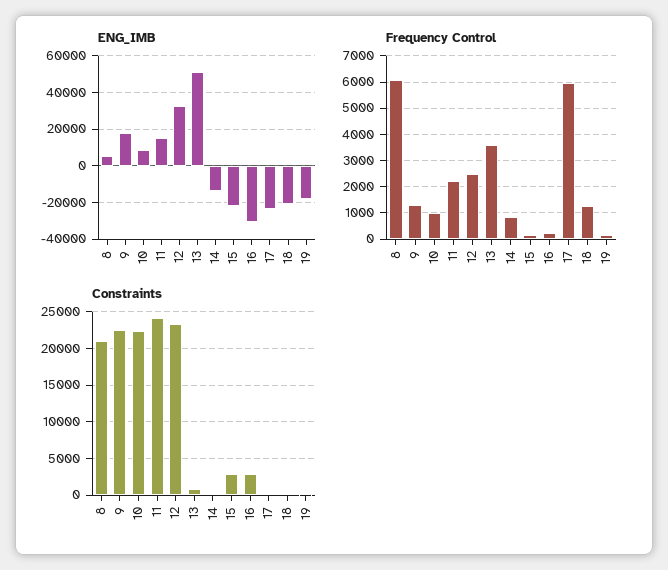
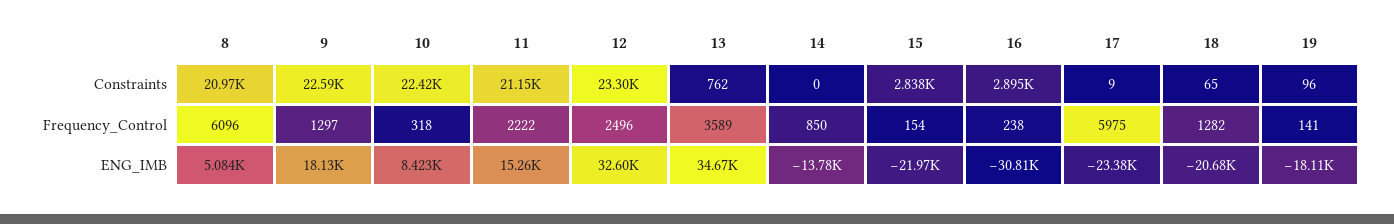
  {
    "ENG_IMB": {
      "8": 5084,
      "9": 18130,
      "10": 8423,
      "11": 15260,
      "12": 32600,
-     "13": 50000,
+     "13": 34670,
      "14": -13780,
      "15": -21970,
      "16": -30810,
      "17": -23380,
      "18": -20680,
      "19": -18110
    },
    "Frequency Control": {
      "8": 6096,
      "9": 1297,
-     "10": 1000,
+     "10": 318,
      "11": 2222,
      "12": 2496,
      "13": 3589,
      "14": 850,
      "15": 154,
      "16": 238,
      "17": 5975,
      "18": 1282,
      "19": 141
    },
    "Constraints": {
      "8": 20970,
      "9": 22590,
      "10": 22420,
-     "11": 24000,
+     "11": 21150,
      "12": 23300,
      "13": 762,
      "14": 0,
      "15": 2838,
      "16": 2895,
      "17": 9,
      "18": 65,
      "19": 96
    }
  }

